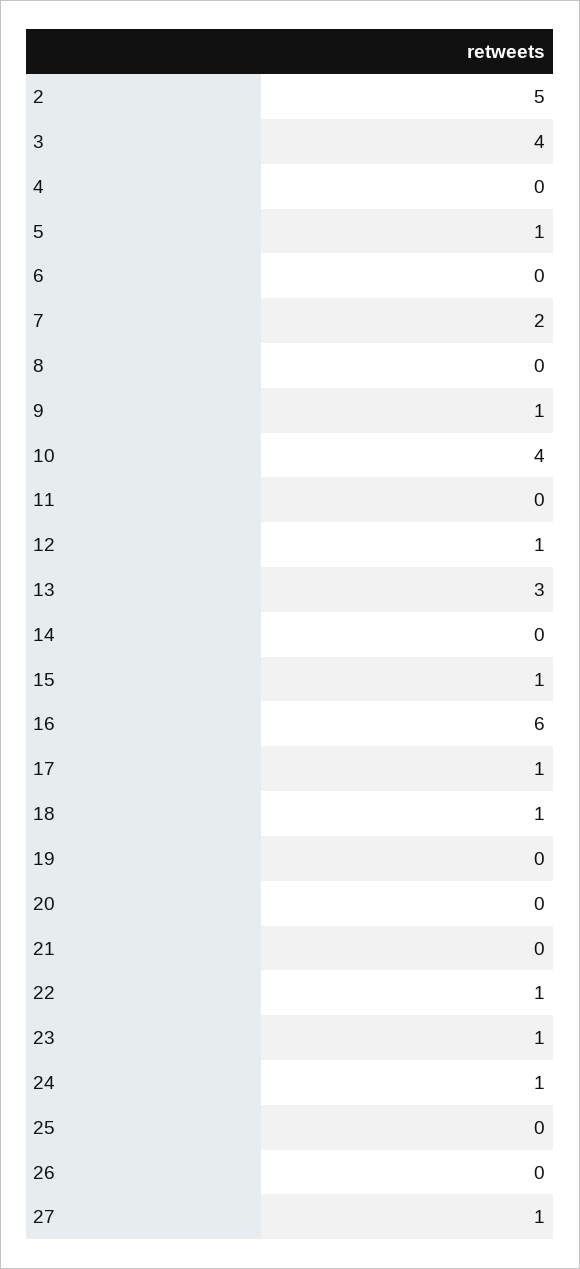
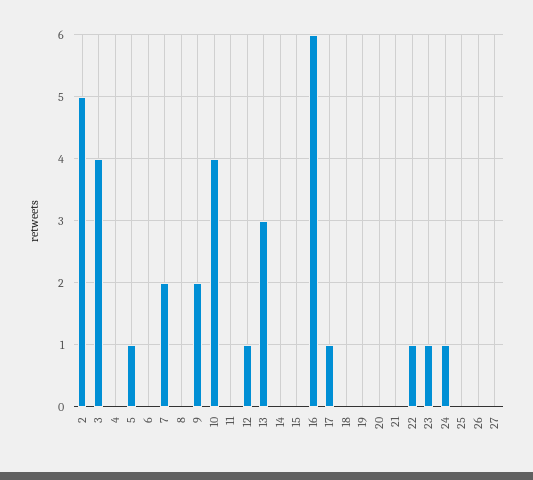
  {
    "2": 5,
    "3": 4,
    "4": 0,
    "5": 1,
    "6": 0,
    "7": 2,
    "8": 0,
-   "9": 1,
+   "9": 2,
    "10": 4,
    "11": 0,
    "12": 1,
    "13": 3,
    "14": 0,
-   "15": 1,
+   "15": 0,
    "16": 6,
    "17": 1,
-   "18": 1,
+   "18": 0,
    "19": 0,
    "20": 0,
    "21": 0,
    "22": 1,
    "23": 1,
    "24": 1,
    "25": 0,
    "26": 0,
-   "27": 1
+   "27": 0
  }

